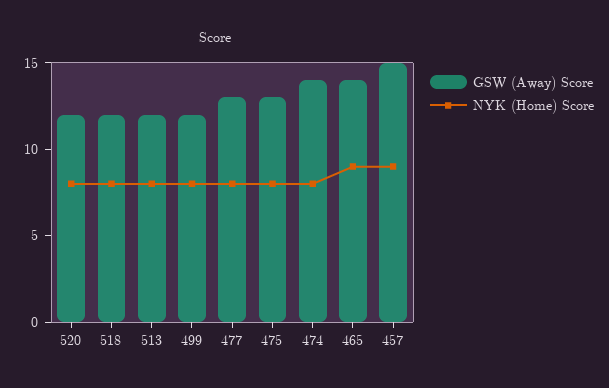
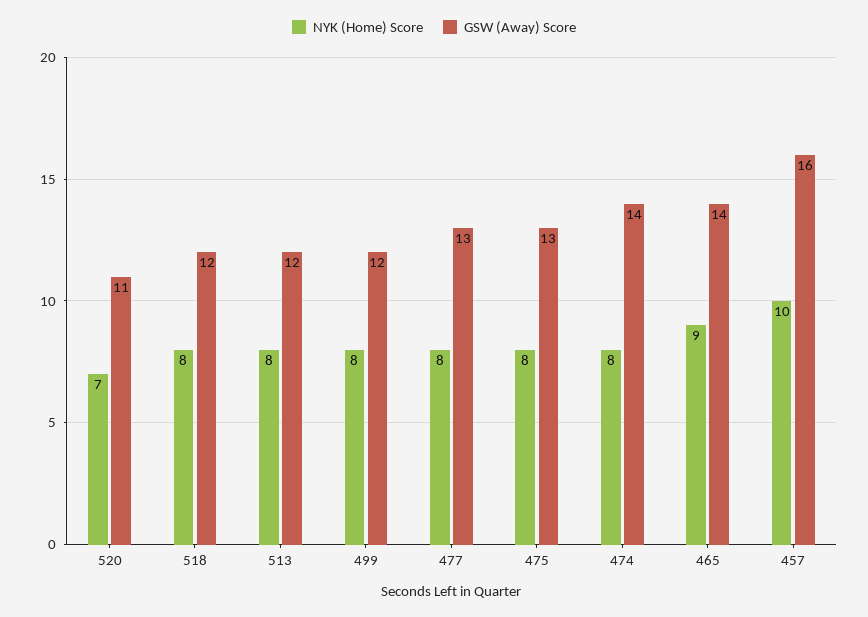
  {
    "GSW (Away) Score": {
-     "520": 12,
+     "520": 11,
      "518": 12,
      "513": 12,
      "499": 12,
      "477": 13,
      "475": 13,
      "474": 14,
      "465": 14,
-     "457": 15
+     "457": 16
    },
    "NYK (Home) Score": {
-     "520": 8,
+     "520": 7,
      "518": 8,
      "513": 8,
      "499": 8,
      "477": 8,
      "475": 8,
      "474": 8,
      "465": 9,
-     "457": 9
+     "457": 10
    }
  }

